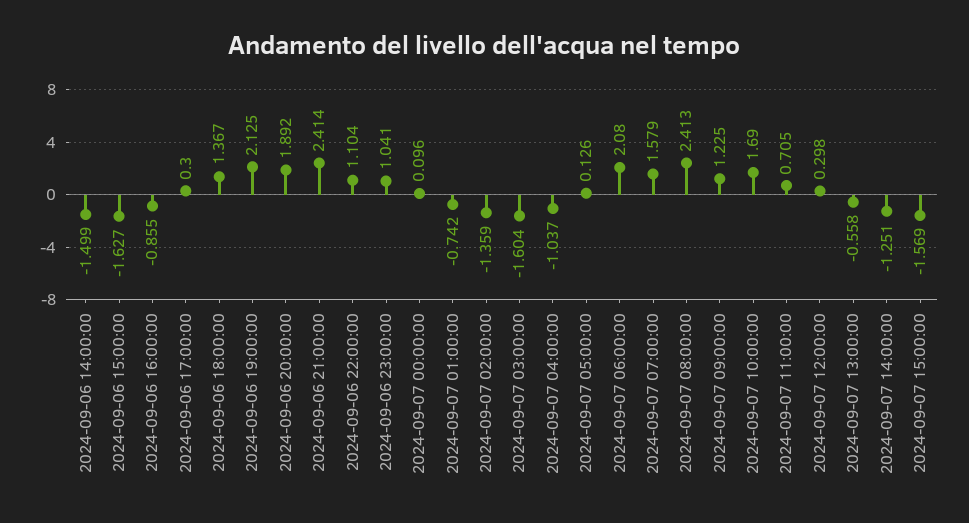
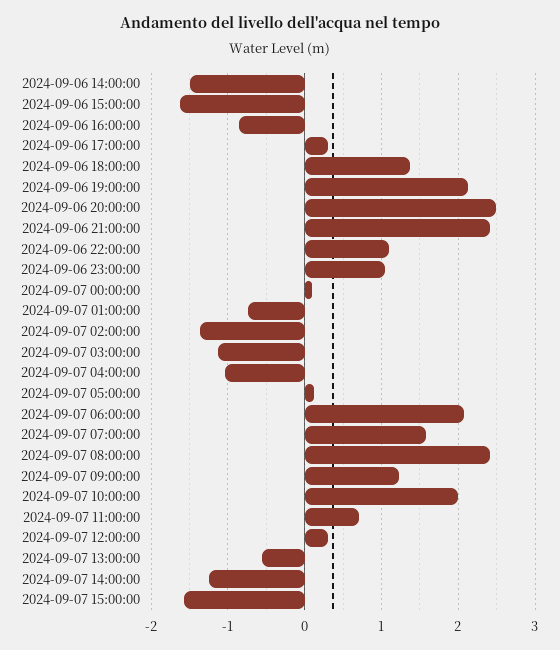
  {
    "2024-09-06 14:00:00": -1.499,
    "2024-09-06 15:00:00": -1.627,
    "2024-09-06 16:00:00": -0.855,
    "2024-09-06 17:00:00": 0.3,
    "2024-09-06 18:00:00": 1.367,
    "2024-09-06 19:00:00": 2.125,
-   "2024-09-06 20:00:00": 1.892,
+   "2024-09-06 20:00:00": 2.5,
    "2024-09-06 21:00:00": 2.414,
    "2024-09-06 22:00:00": 1.104,
    "2024-09-06 23:00:00": 1.041,
    "2024-09-07 00:00:00": 0.096,
    "2024-09-07 01:00:00": -0.742,
    "2024-09-07 02:00:00": -1.359,
-   "2024-09-07 03:00:00": -1.604,
+   "2024-09-07 03:00:00": -1.1,
    "2024-09-07 04:00:00": -1.037,
    "2024-09-07 05:00:00": 0.126,
    "2024-09-07 06:00:00": 2.08,
    "2024-09-07 07:00:00": 1.579,
    "2024-09-07 08:00:00": 2.413,
    "2024-09-07 09:00:00": 1.225,
-   "2024-09-07 10:00:00": 1.69,
+   "2024-09-07 10:00:00": 2,
    "2024-09-07 11:00:00": 0.705,
    "2024-09-07 12:00:00": 0.298,
    "2024-09-07 13:00:00": -0.558,
    "2024-09-07 14:00:00": -1.251,
    "2024-09-07 15:00:00": -1.569
  }

